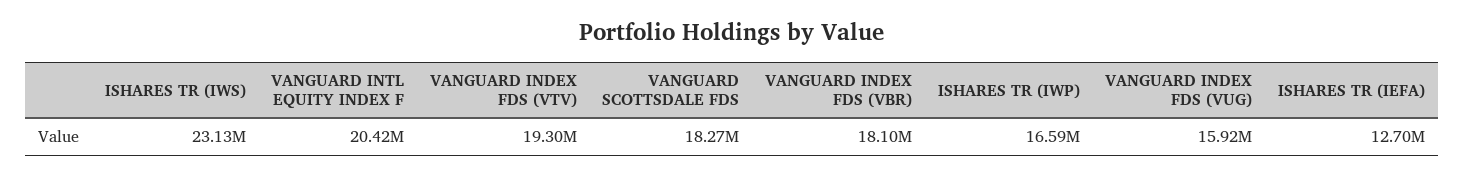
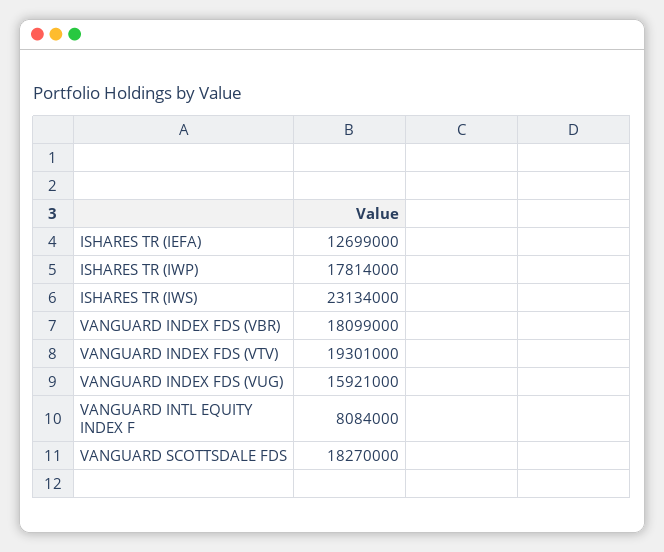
  {
    "ISHARES TR (IWS)": 23134000,
-   "VANGUARD INTL EQUITY INDEX F": 20420000,
+   "VANGUARD INTL EQUITY INDEX F": 8084000,
    "VANGUARD INDEX FDS (VTV)": 19301000,
    "VANGUARD SCOTTSDALE FDS": 18270000,
    "VANGUARD INDEX FDS (VBR)": 18099000,
-   "ISHARES TR (IWP)": 16590000,
+   "ISHARES TR (IWP)": 17814000,
    "VANGUARD INDEX FDS (VUG)": 15921000,
    "ISHARES TR (IEFA)": 12699000
  }

